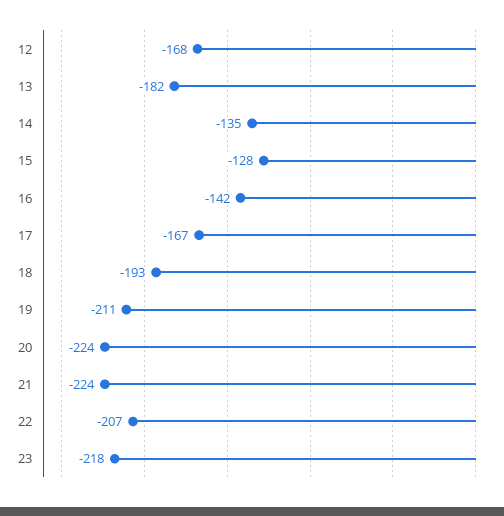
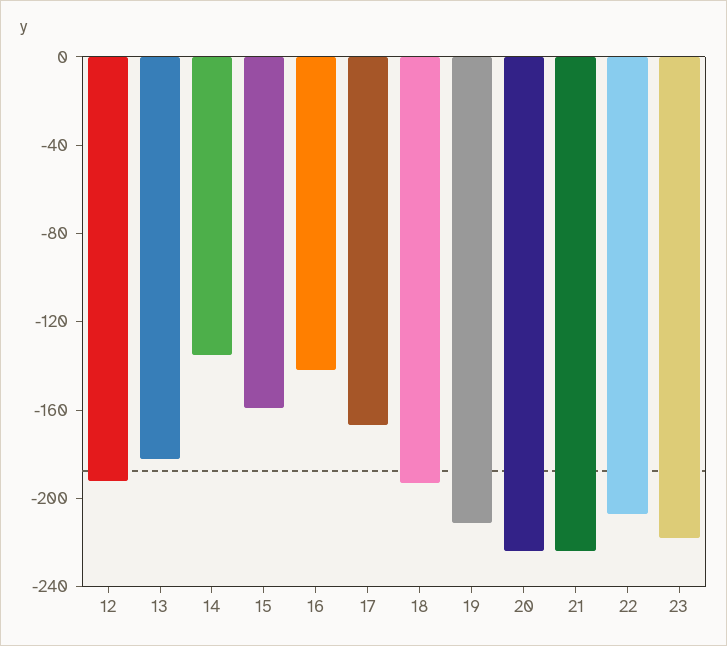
  {
-   "12": -168,
+   "12": -190,
    "13": -182,
    "14": -135,
-   "15": -128,
+   "15": -160,
    "16": -142,
    "17": -167,
    "18": -193,
    "19": -211,
    "20": -224,
    "21": -224,
    "22": -207,
    "23": -218
  }

